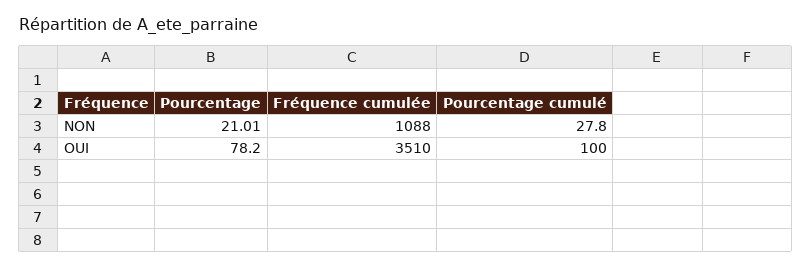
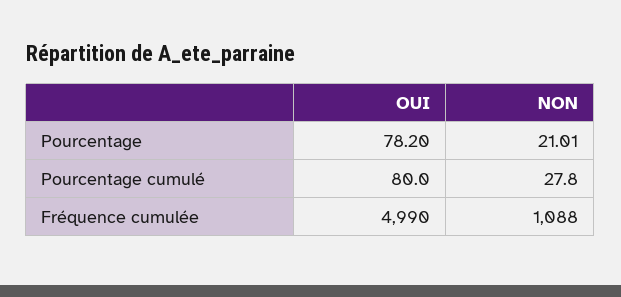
  {
    "Pourcentage": {
      "NON": 21.01,
      "OUI": 78.2
    },
    "Fréquence cumulée": {
      "NON": 1088,
-     "OUI": 3510
+     "OUI": 4990
    },
    "Pourcentage cumulé": {
      "NON": 27.8,
-     "OUI": 100
+     "OUI": 80
    }
  }

